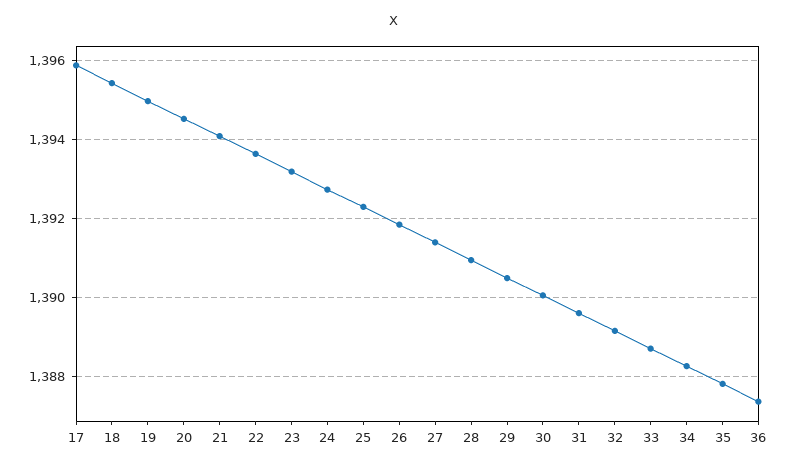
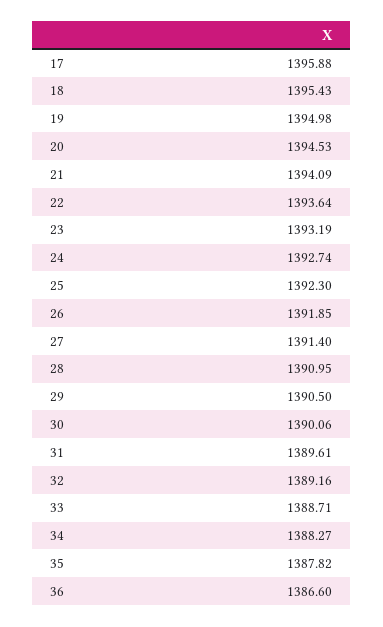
  {
    "17": 1395.88,
    "18": 1395.43,
    "19": 1394.98,
    "20": 1394.53,
    "21": 1394.09,
    "22": 1393.64,
    "23": 1393.19,
    "24": 1392.74,
    "25": 1392.3,
    "26": 1391.85,
    "27": 1391.4,
    "28": 1390.95,
    "29": 1390.5,
    "30": 1390.06,
    "31": 1389.61,
    "32": 1389.16,
    "33": 1388.71,
    "34": 1388.27,
    "35": 1387.82,
-   "36": 1387.4
+   "36": 1386.6
  }

